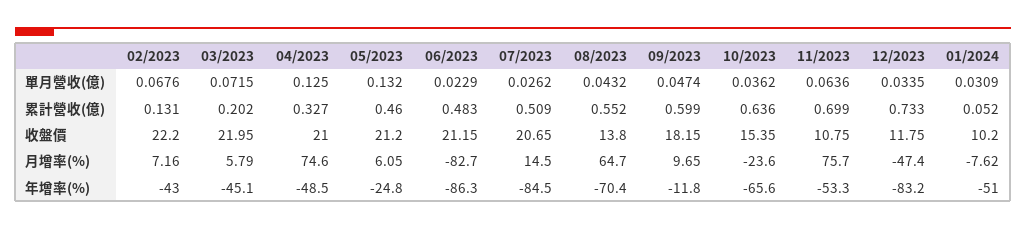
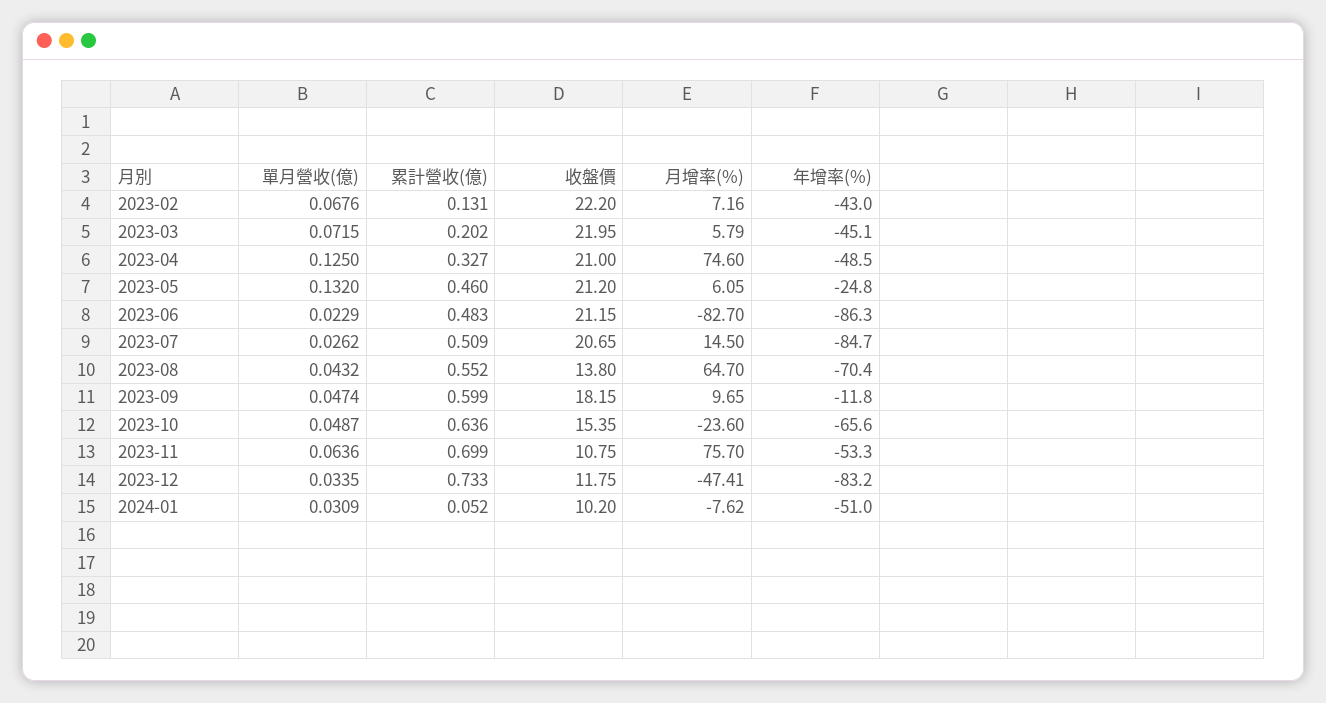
  {
    "02/2023": {
      "單月營收(億)": 0.0676,
      "累計營收(億)": 0.131,
      "收盤價": 22.2,
      "月增率(%)": 7.16,
      "年增率(%)": -43
    },
    "03/2023": {
      "單月營收(億)": 0.0715,
      "累計營收(億)": 0.202,
      "收盤價": 21.95,
      "月增率(%)": 5.79,
      "年增率(%)": -45.1
    },
    "04/2023": {
      "單月營收(億)": 0.125,
      "累計營收(億)": 0.327,
      "收盤價": 21,
      "月增率(%)": 74.6,
      "年增率(%)": -48.5
    },
    "05/2023": {
      "單月營收(億)": 0.132,
      "累計營收(億)": 0.46,
      "收盤價": 21.2,
      "月增率(%)": 6.05,
      "年增率(%)": -24.8
    },
    "06/2023": {
      "單月營收(億)": 0.0229,
      "累計營收(億)": 0.483,
      "收盤價": 21.15,
      "月增率(%)": -82.7,
      "年增率(%)": -86.3
    },
    "07/2023": {
      "單月營收(億)": 0.0262,
      "累計營收(億)": 0.509,
      "收盤價": 20.65,
      "月增率(%)": 14.5,
-     "年增率(%)": -84.5
+     "年增率(%)": -84.7
    },
    "08/2023": {
      "單月營收(億)": 0.0432,
      "累計營收(億)": 0.552,
      "收盤價": 13.8,
      "月增率(%)": 64.7,
      "年增率(%)": -70.4
    },
    "09/2023": {
      "單月營收(億)": 0.0474,
      "累計營收(億)": 0.599,
      "收盤價": 18.15,
      "月增率(%)": 9.65,
      "年增率(%)": -11.8
    },
    "10/2023": {
-     "單月營收(億)": 0.0362,
+     "單月營收(億)": 0.0487,
      "累計營收(億)": 0.636,
      "收盤價": 15.35,
      "月增率(%)": -23.6,
      "年增率(%)": -65.6
    },
    "11/2023": {
      "單月營收(億)": 0.0636,
      "累計營收(億)": 0.699,
      "收盤價": 10.75,
      "月增率(%)": 75.7,
      "年增率(%)": -53.3
    },
    "12/2023": {
      "單月營收(億)": 0.0335,
      "累計營收(億)": 0.733,
      "收盤價": 11.75,
-     "月增率(%)": -47.4,
+     "月增率(%)": -47.41,
      "年增率(%)": -83.2
    },
    "01/2024": {
      "單月營收(億)": 0.0309,
      "累計營收(億)": 0.052,
      "收盤價": 10.2,
      "月增率(%)": -7.62,
      "年增率(%)": -51
    }
  }

